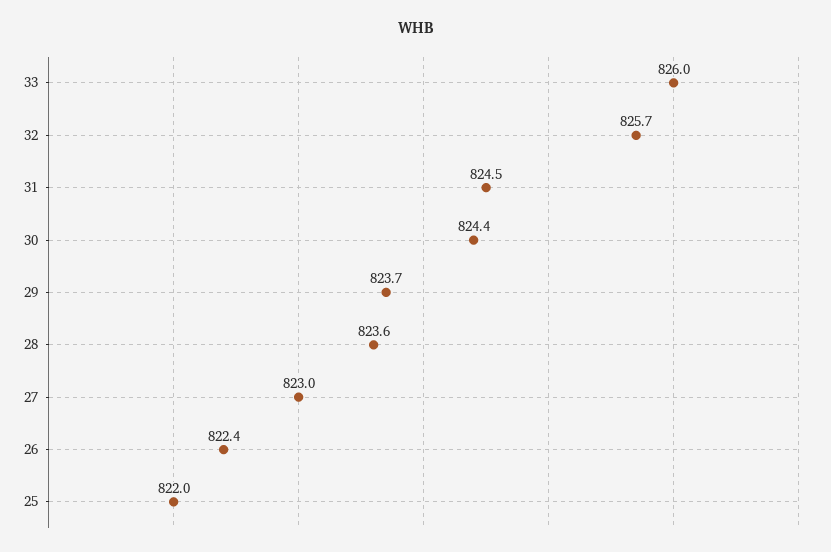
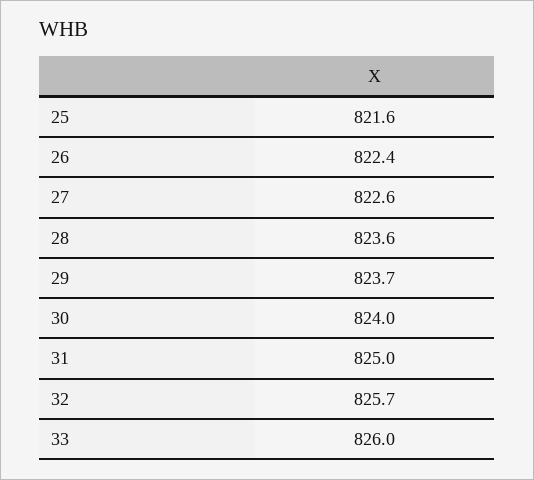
  {
    "33": 826,
    "32": 825.7,
-   "31": 824.5,
+   "31": 825,
-   "30": 824.4,
+   "30": 824,
    "29": 823.7,
    "28": 823.6,
-   "27": 823,
+   "27": 822.6,
    "26": 822.4,
-   "25": 822
+   "25": 821.6
  }

